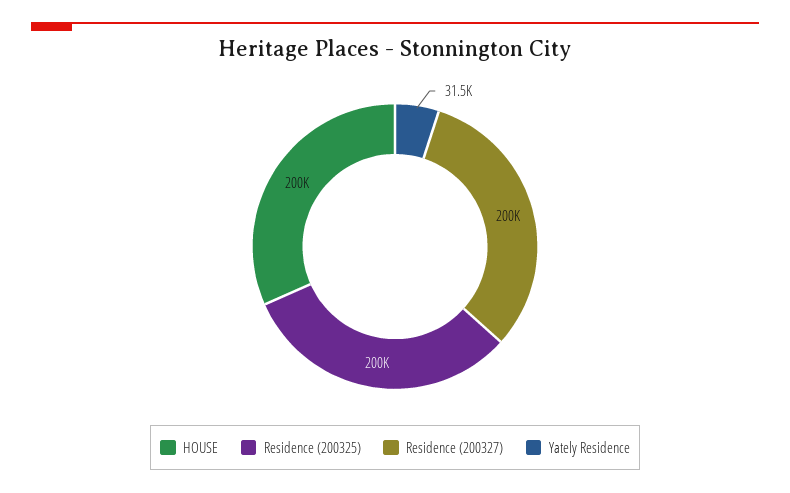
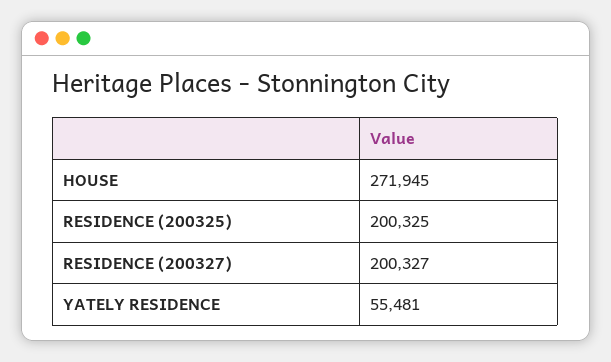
  {
-   "HOUSE": 200000,
+   "HOUSE": 271945,
    "Residence (200325)": 200325,
    "Residence (200327)": 200327,
-   "Yately Residence": 31500
+   "Yately Residence": 55481
  }

